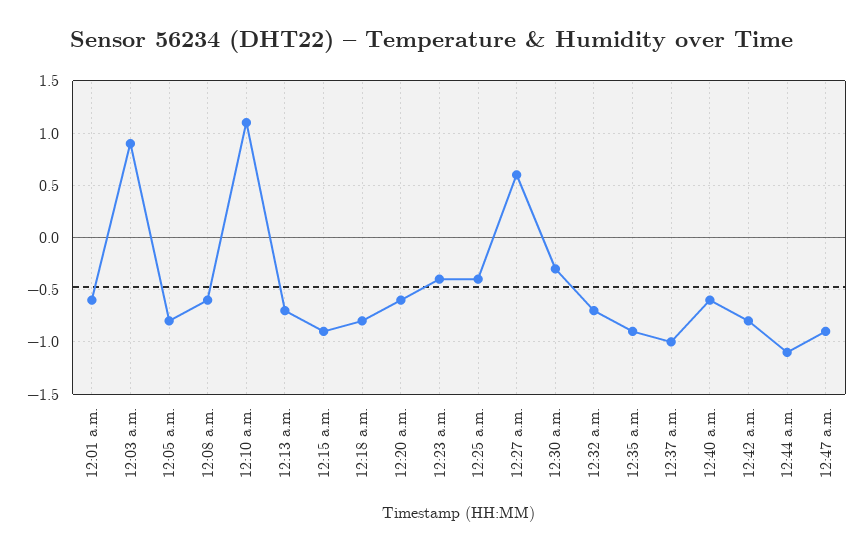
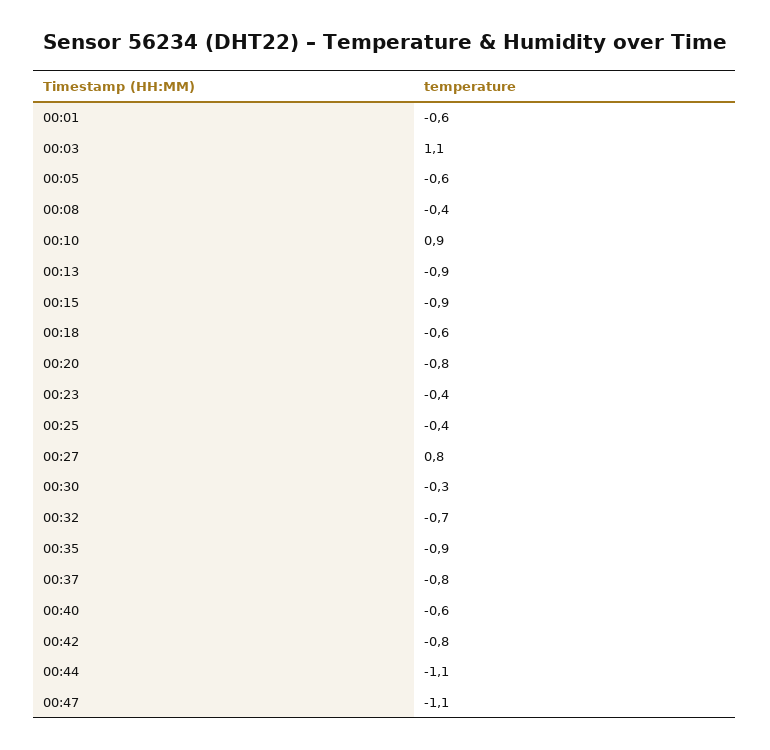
  {
    "12:01 a.m.": -0.6,
-   "12:03 a.m.": 0.9,
+   "12:03 a.m.": 1.1,
-   "12:05 a.m.": -0.8,
+   "12:05 a.m.": -0.6,
-   "12:08 a.m.": -0.6,
+   "12:08 a.m.": -0.4,
-   "12:10 a.m.": 1.1,
+   "12:10 a.m.": 0.9,
-   "12:13 a.m.": -0.7,
+   "12:13 a.m.": -0.9,
    "12:15 a.m.": -0.9,
-   "12:18 a.m.": -0.8,
+   "12:18 a.m.": -0.6,
-   "12:20 a.m.": -0.6,
+   "12:20 a.m.": -0.8,
    "12:23 a.m.": -0.4,
    "12:25 a.m.": -0.4,
-   "12:27 a.m.": 0.6,
+   "12:27 a.m.": 0.8,
    "12:30 a.m.": -0.3,
    "12:32 a.m.": -0.7,
    "12:35 a.m.": -0.9,
-   "12:37 a.m.": -1,
+   "12:37 a.m.": -0.8,
    "12:40 a.m.": -0.6,
    "12:42 a.m.": -0.8,
    "12:44 a.m.": -1.1,
-   "12:47 a.m.": -0.9
+   "12:47 a.m.": -1.1
  }

